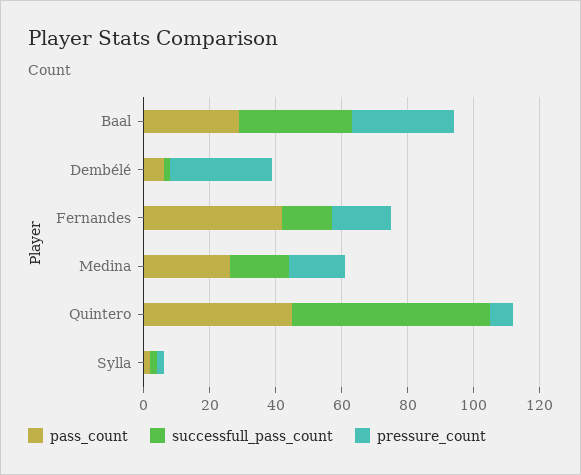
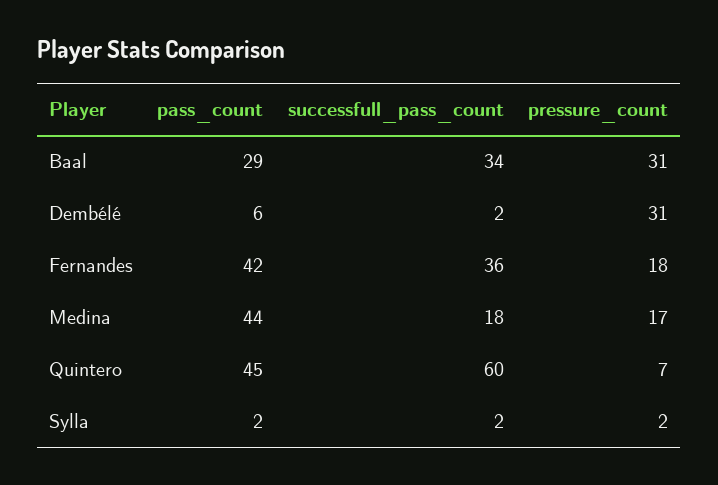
  {
    "pass_count": {
      "Baal": 29,
      "Dembélé": 6,
      "Fernandes": 42,
-     "Medina": 25,
+     "Medina": 44,
      "Quintero": 45,
      "Sylla": 2
    },
    "successfull_pass_count": {
      "Baal": 34,
      "Dembélé": 2,
-     "Fernandes": 15,
+     "Fernandes": 36,
      "Medina": 18,
      "Quintero": 60,
      "Sylla": 2
    },
    "pressure_count": {
      "Baal": 31,
      "Dembélé": 31,
      "Fernandes": 18,
      "Medina": 17,
      "Quintero": 7,
      "Sylla": 2
    }
  }

